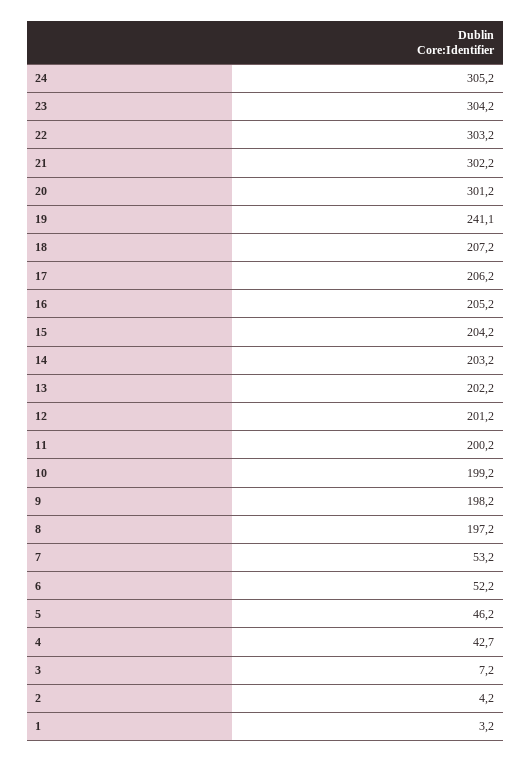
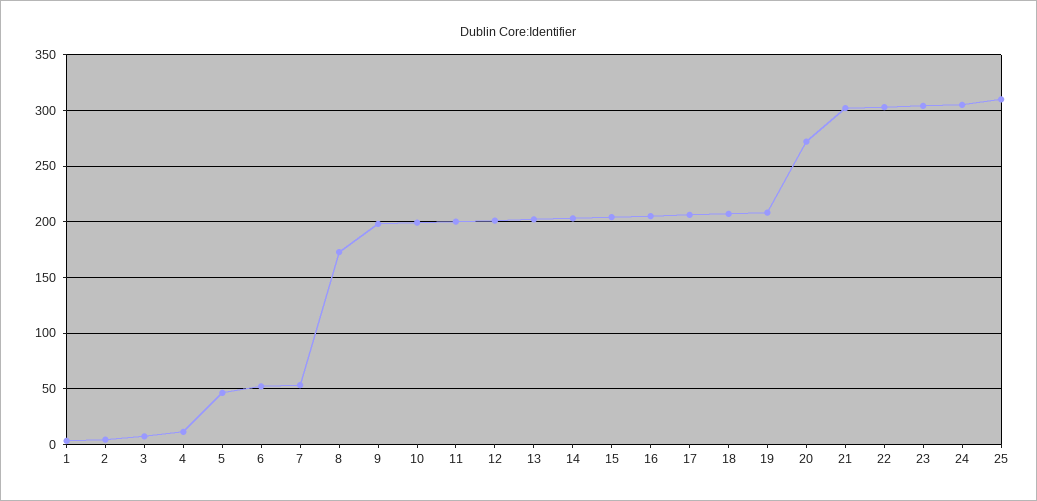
  {
    "24": 305.2,
    "23": 304.2,
    "22": 303.2,
    "21": 302.2,
-   "20": 301.2,
+   "20": 270,
-   "19": 241.1,
+   "19": 210,
    "18": 207.2,
    "17": 206.2,
    "16": 205.2,
    "15": 204.2,
    "14": 203.2,
    "13": 202.2,
    "12": 201.2,
    "11": 200.2,
    "10": 199.2,
    "9": 198.2,
-   "8": 197.2,
+   "8": 170,
    "7": 53.2,
    "6": 52.2,
    "5": 46.2,
-   "4": 42.7,
+   "4": 10,
    "3": 7.2,
    "2": 4.2,
-   "1": 3.2
+   "1": 3.2,
+   "25": 310
  }

